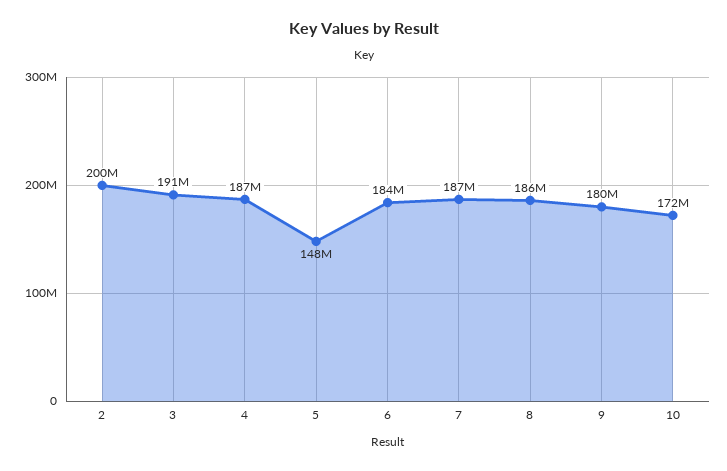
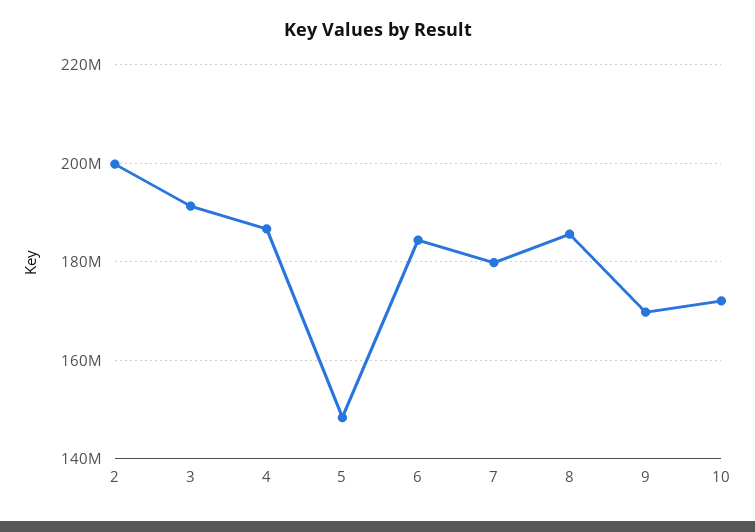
  {
    "2": 200000000,
    "3": 191000000,
    "4": 187000000,
    "5": 148000000,
    "6": 184000000,
-   "7": 187000000,
+   "7": 180000000,
    "8": 186000000,
-   "9": 180000000,
+   "9": 170000000,
    "10": 172000000
  }

